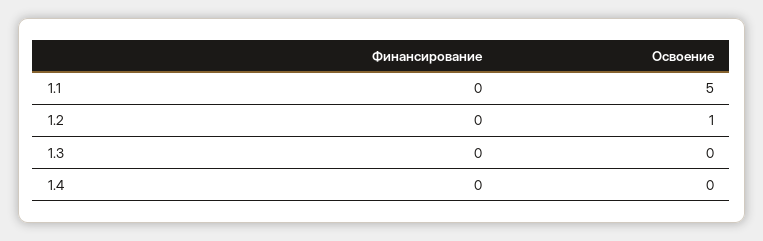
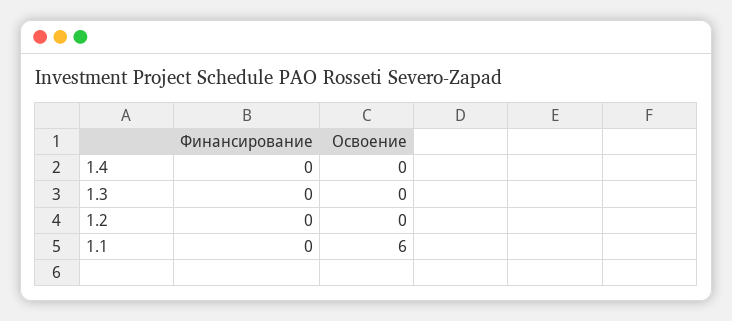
  {
    "Финансирование": {
      "1.1": 0,
      "1.2": 0,
      "1.3": 0,
      "1.4": 0
    },
    "Освоение": {
-     "1.1": 5,
+     "1.1": 6,
-     "1.2": 1,
+     "1.2": 0,
      "1.3": 0,
      "1.4": 0
    }
  }

